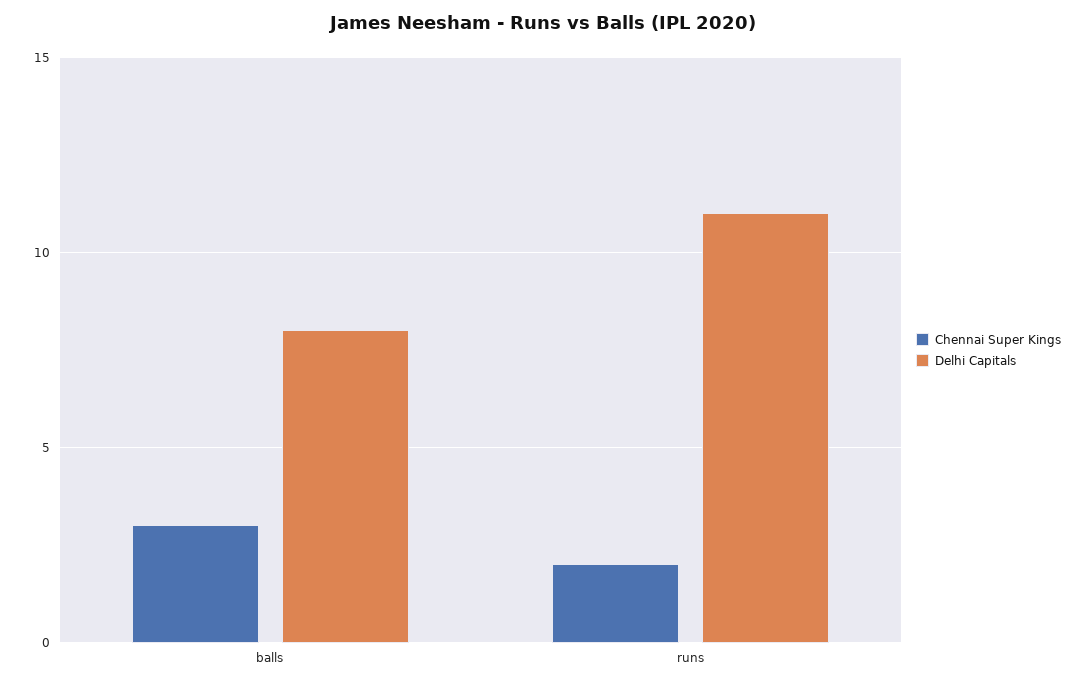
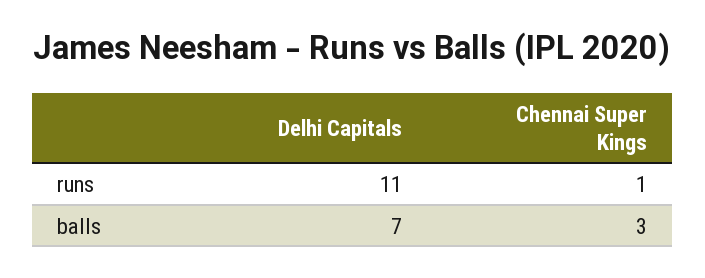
  {
    "Chennai Super Kings": {
      "balls": 3,
-     "runs": 2
+     "runs": 1
    },
    "Delhi Capitals": {
-     "balls": 8,
+     "balls": 7,
      "runs": 11
    }
  }

